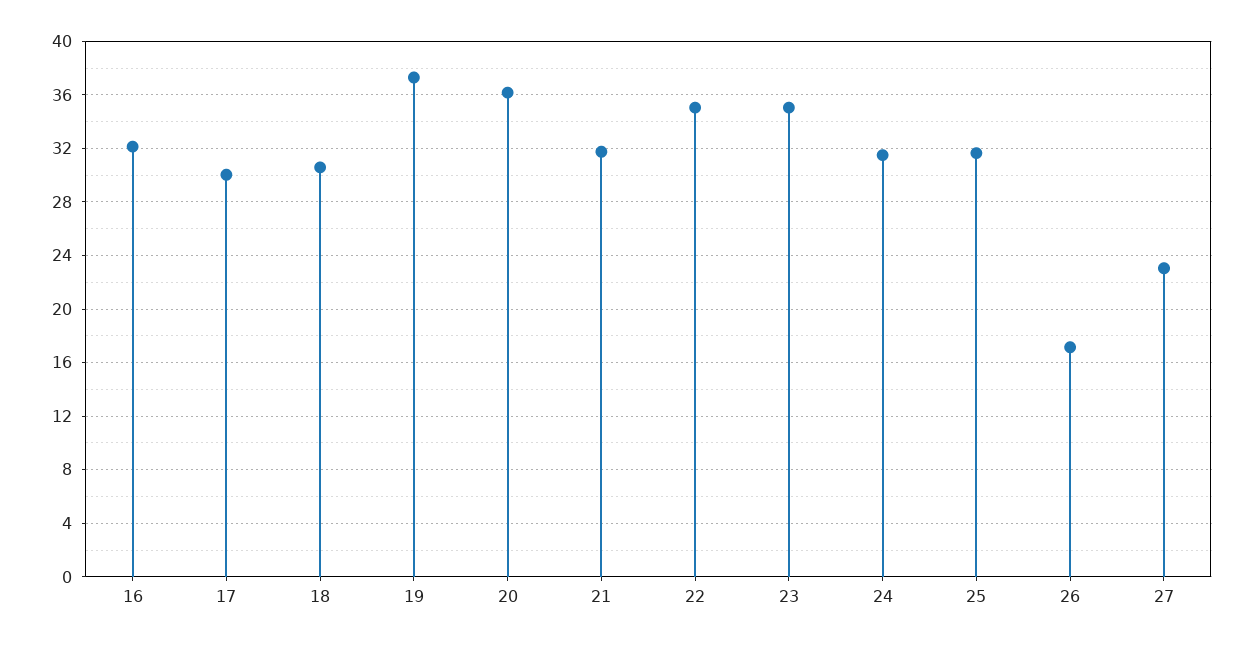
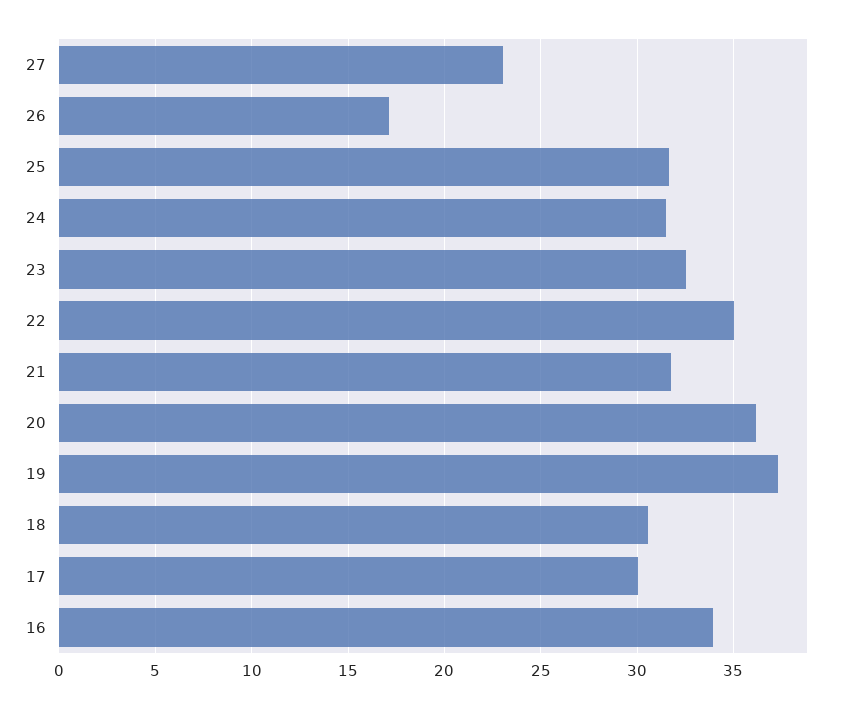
  {
-   "16": 32,
+   "16": 34,
    "17": 30,
    "18": 30.5,
    "19": 37.5,
    "20": 36,
    "21": 32,
    "22": 35,
-   "23": 35,
+   "23": 32.5,
    "24": 31.5,
    "25": 31.5,
    "26": 17,
    "27": 23
  }

